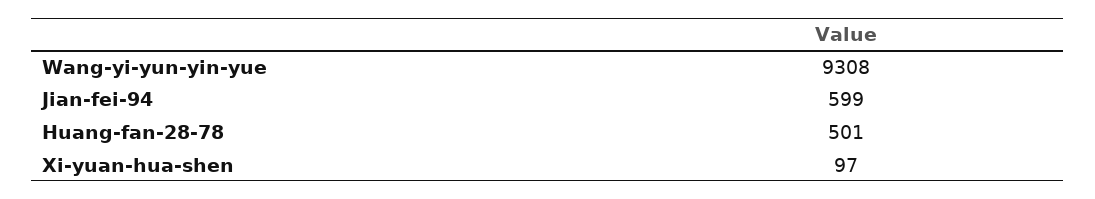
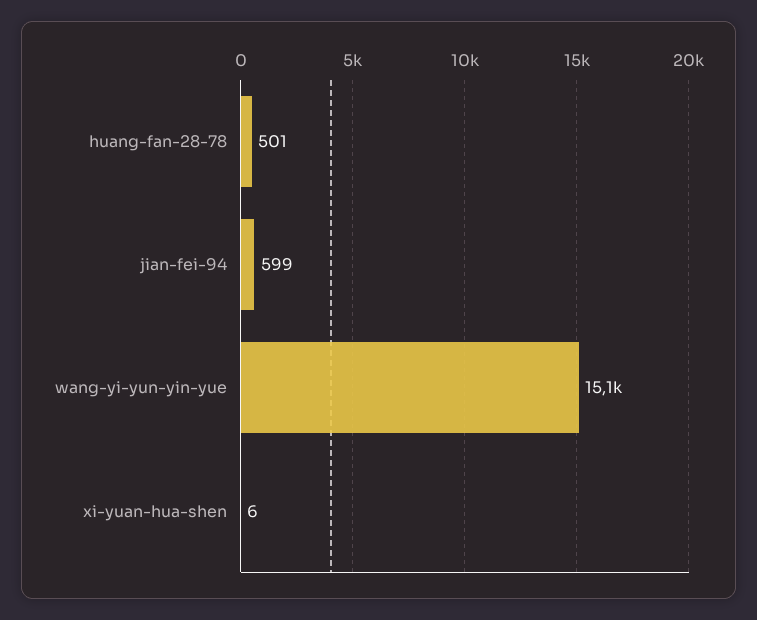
  {
-   "Wang-yi-yun-yin-yue": 9308,
+   "Wang-yi-yun-yin-yue": 15100,
    "Jian-fei-94": 599,
    "Huang-fan-28-78": 501,
-   "Xi-yuan-hua-shen": 97
+   "Xi-yuan-hua-shen": 6
  }

